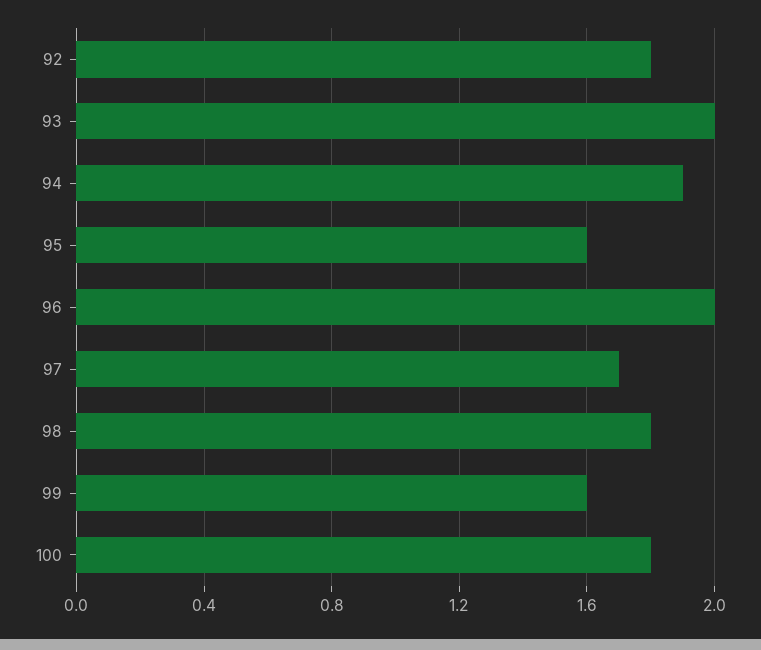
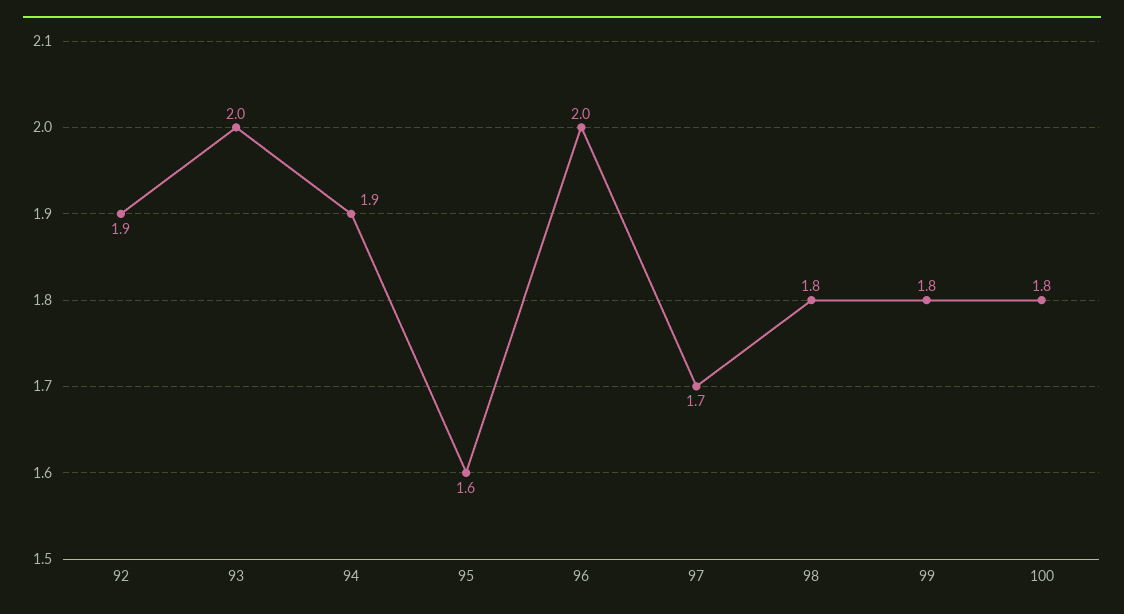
  {
-   "92": 1.8,
+   "92": 1.9,
    "93": 2,
    "94": 1.9,
    "95": 1.6,
    "96": 2,
    "97": 1.7,
    "98": 1.8,
-   "99": 1.6,
+   "99": 1.8,
    "100": 1.8
  }

